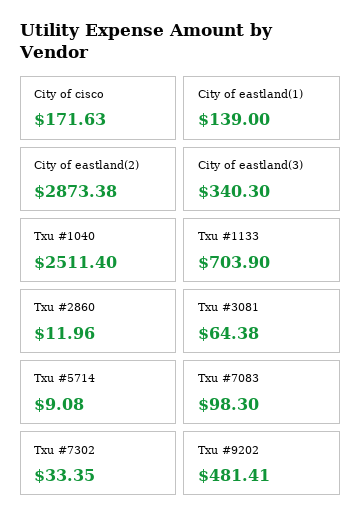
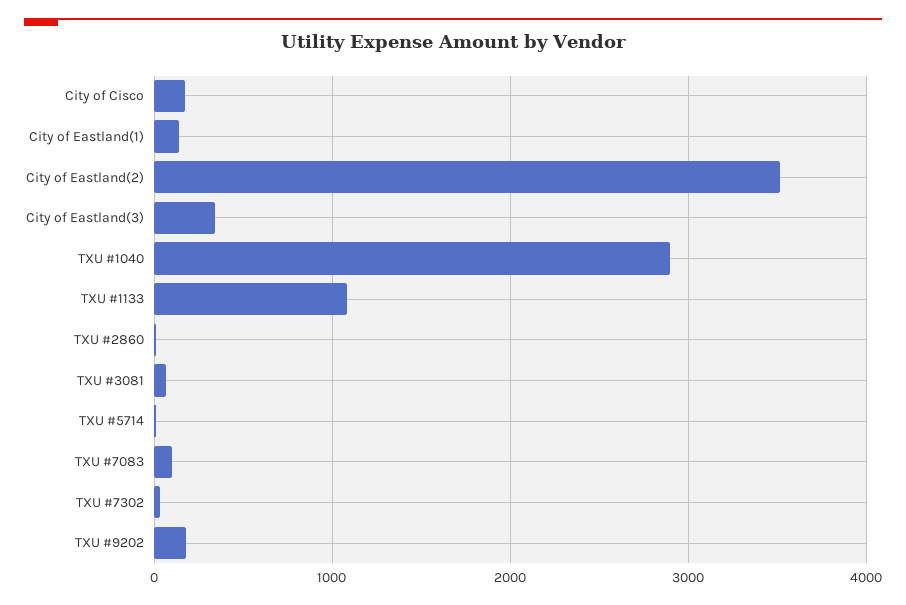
  {
    "City of cisco": 171.63,
    "City of eastland(1)": 139,
-   "City of eastland(2)": 2873.38,
+   "City of eastland(2)": 3500,
    "City of eastland(3)": 340.3,
-   "Txu #1040": 2511.4,
+   "Txu #1040": 2900,
-   "Txu #1133": 703.9,
+   "Txu #1133": 1100,
    "Txu #2860": 11.96,
    "Txu #3081": 64.38,
    "Txu #5714": 9.08,
    "Txu #7083": 98.3,
    "Txu #7302": 33.35,
-   "Txu #9202": 481.41
+   "Txu #9202": 200
  }

